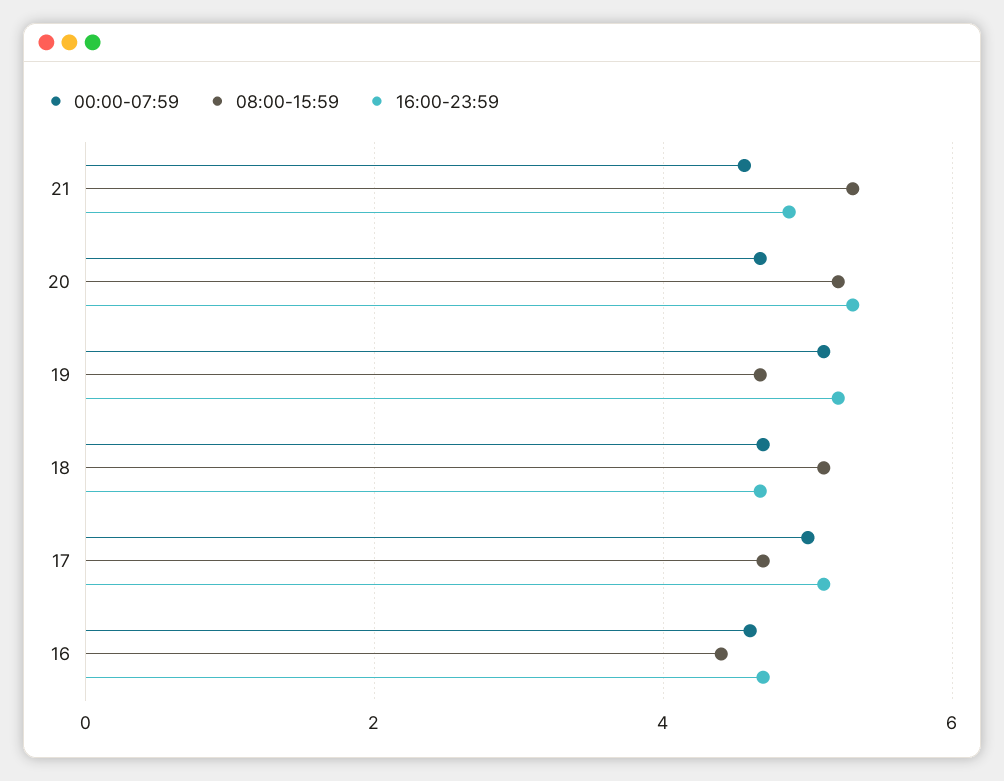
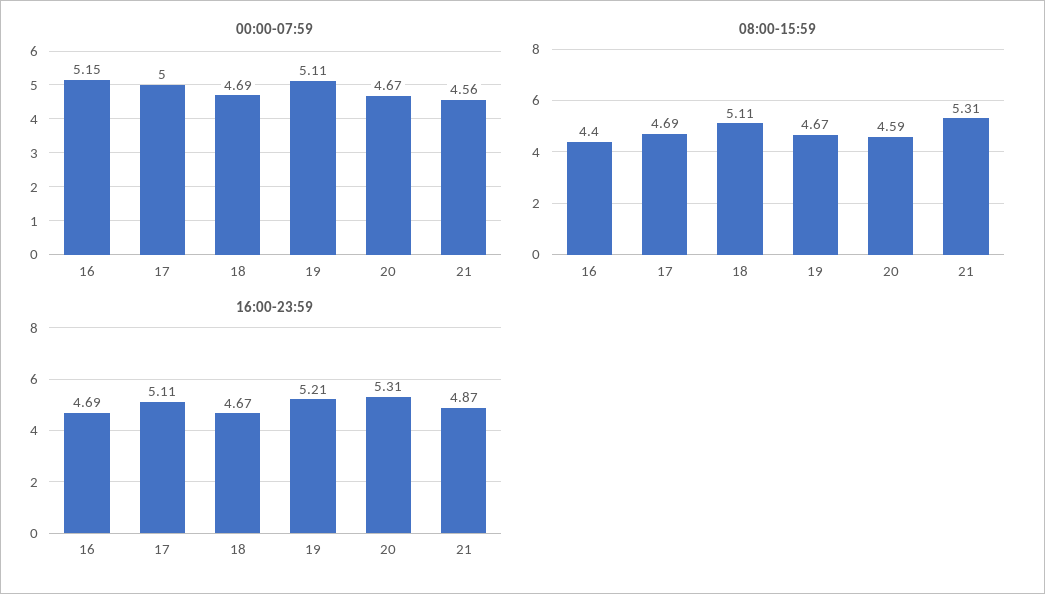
  {
    "00:00-07:59": {
      "21": 4.56,
      "20": 4.67,
      "19": 5.11,
      "18": 4.69,
      "17": 5,
-     "16": 4.6
+     "16": 5.15
    },
    "08:00-15:59": {
      "21": 5.31,
-     "20": 5.2,
+     "20": 4.59,
      "19": 4.67,
      "18": 5.11,
      "17": 4.69,
      "16": 4.4
    },
    "16:00-23:59": {
      "21": 4.87,
      "20": 5.31,
      "19": 5.21,
      "18": 4.67,
      "17": 5.11,
      "16": 4.69
    }
  }

